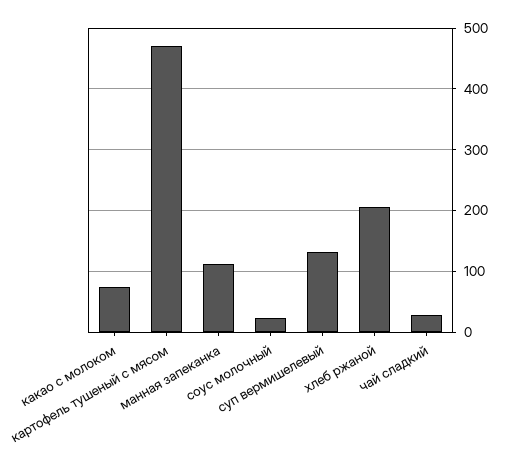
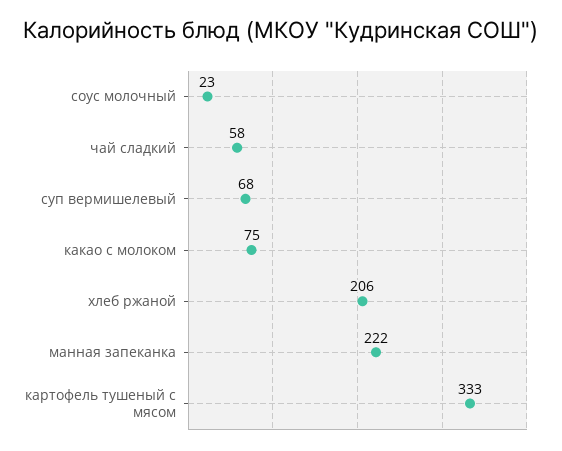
  {
    "какао с молоком": 75,
-   "картофель тушеный с мясом": 470,
+   "картофель тушеный с мясом": 333,
-   "манная запеканка": 110,
+   "манная запеканка": 222,
    "соус молочный": 23,
-   "суп вермишелевый": 130,
+   "суп вермишелевый": 68,
    "хлеб ржаной": 206,
-   "чай сладкий": 30
+   "чай сладкий": 58
  }

